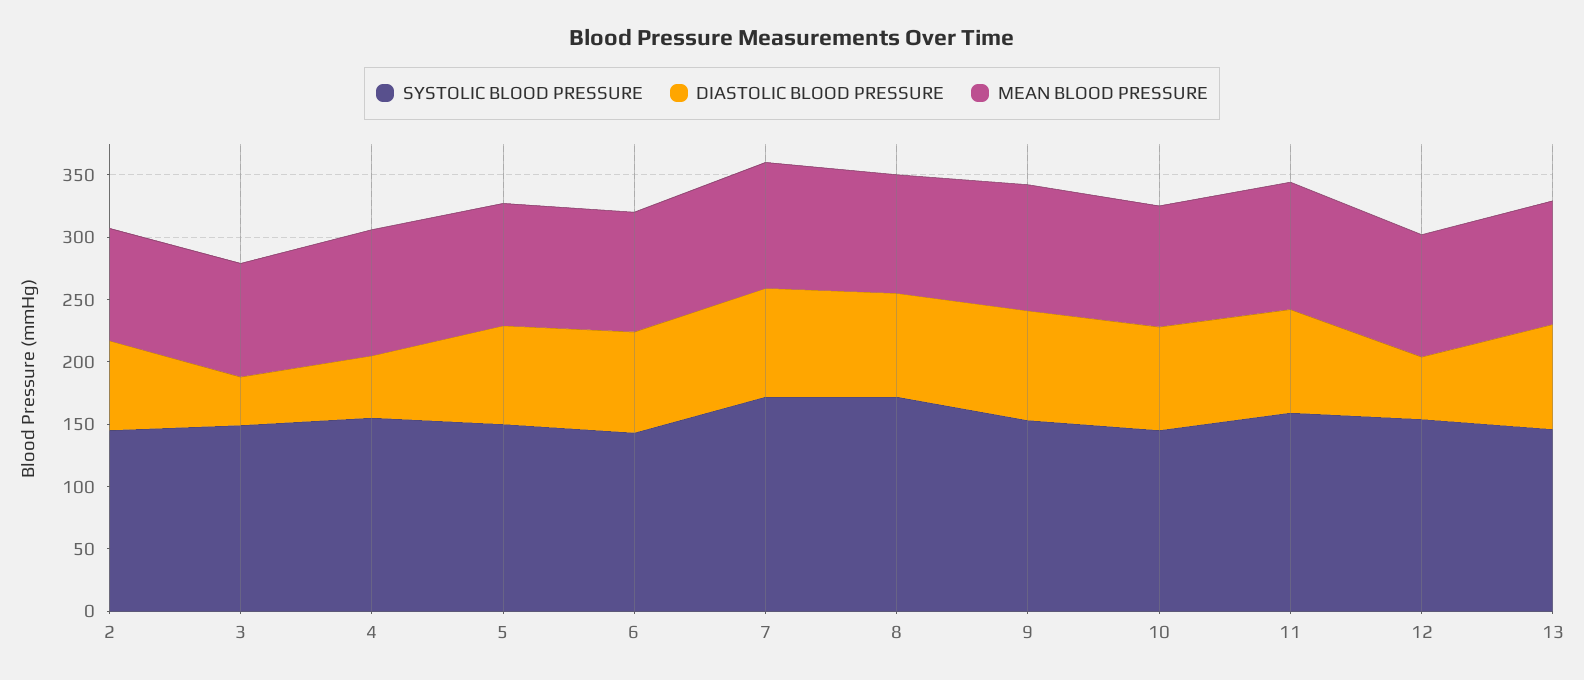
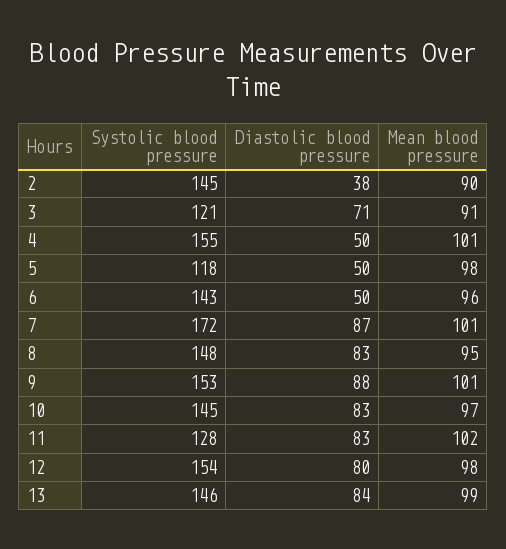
  {
    "SYSTOLIC BLOOD PRESSURE": {
      "2": 145,
-     "3": 150,
+     "3": 121,
      "4": 155,
-     "5": 150,
+     "5": 118,
      "6": 143,
      "7": 172,
-     "8": 170,
+     "8": 148,
      "9": 153,
      "10": 145,
-     "11": 160,
+     "11": 128,
      "12": 154,
      "13": 146
    },
    "DIASTOLIC BLOOD PRESSURE": {
-     "2": 70,
+     "2": 38,
-     "3": 40,
+     "3": 71,
      "4": 50,
-     "5": 80,
+     "5": 50,
-     "6": 80,
+     "6": 50,
      "7": 87,
      "8": 83,
      "9": 88,
      "10": 83,
      "11": 83,
-     "12": 50,
+     "12": 80,
      "13": 84
    },
    "MEAN BLOOD PRESSURE": {
      "2": 90,
      "3": 91,
      "4": 101,
      "5": 98,
      "6": 96,
      "7": 101,
      "8": 95,
      "9": 101,
      "10": 97,
      "11": 102,
      "12": 98,
      "13": 99
    }
  }

